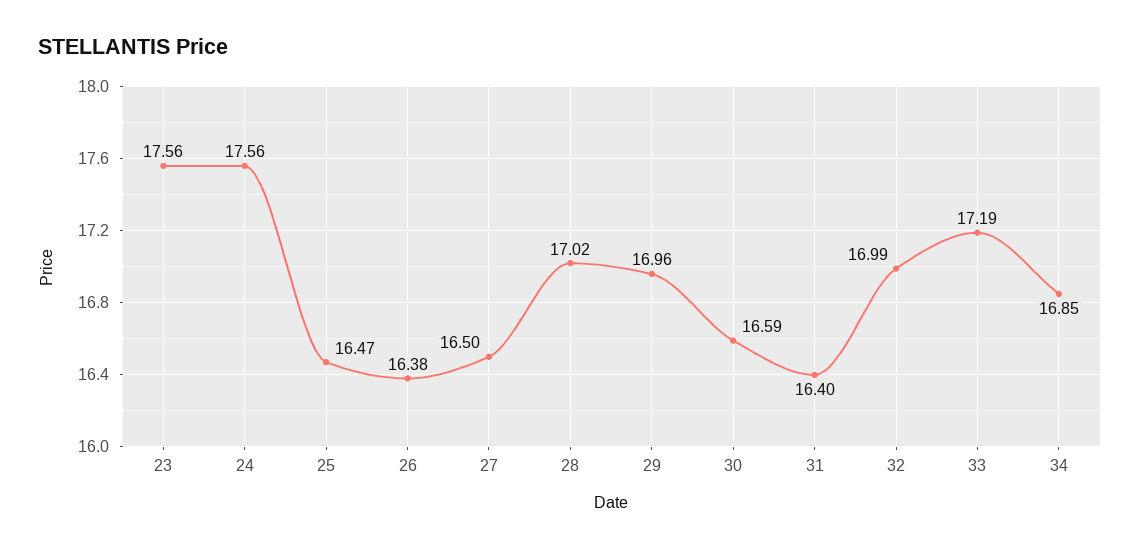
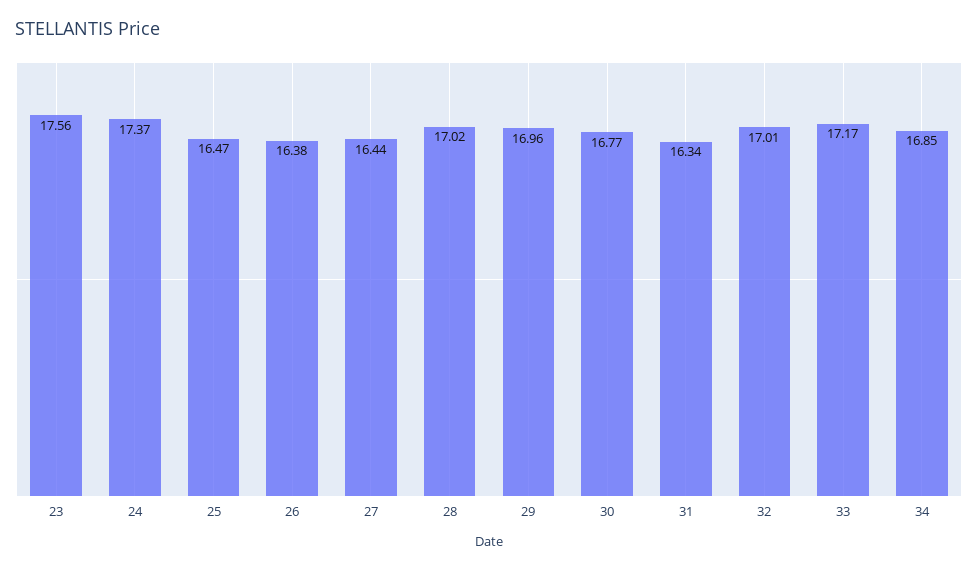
  {
    "23": 17.56,
-   "24": 17.56,
+   "24": 17.37,
    "25": 16.47,
    "26": 16.38,
-   "27": 16.5,
+   "27": 16.44,
    "28": 17.02,
    "29": 16.96,
-   "30": 16.59,
+   "30": 16.77,
-   "31": 16.4,
+   "31": 16.34,
-   "32": 16.99,
+   "32": 17.01,
-   "33": 17.19,
+   "33": 17.17,
    "34": 16.85
  }

